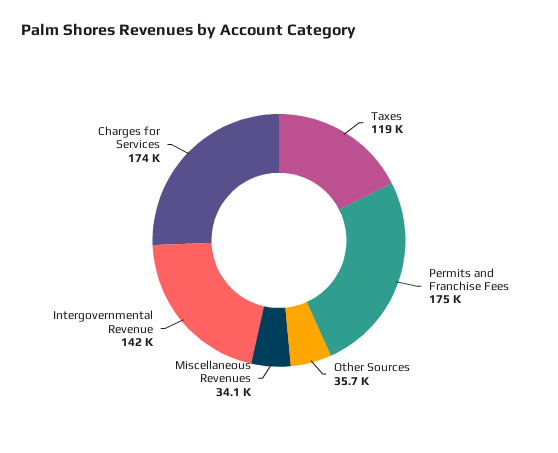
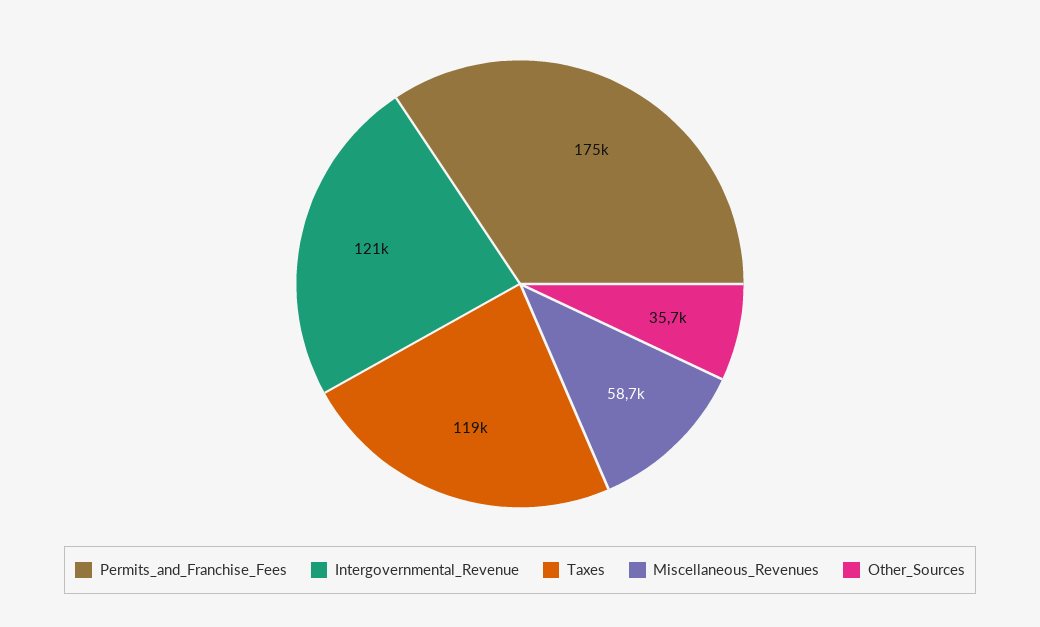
  {
    "Taxes": 119000,
    "Permits and Franchise Fees": 175000,
    "Other Sources": 35700,
-   "Miscellaneous Revenues": 34100,
+   "Miscellaneous Revenues": 58700,
-   "Intergovernmental Revenue": 142000,
+   "Intergovernmental Revenue": 121000
-   "Charges for Services": 174000
  }

